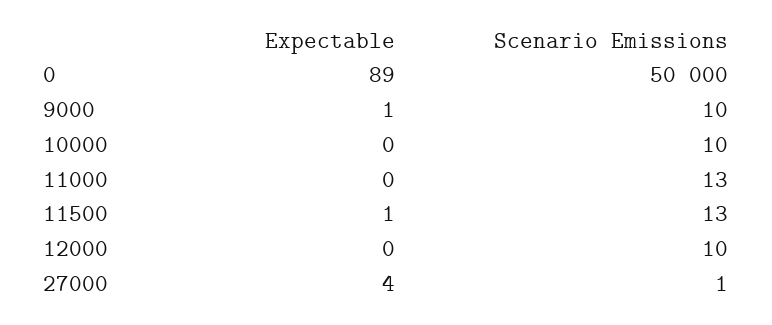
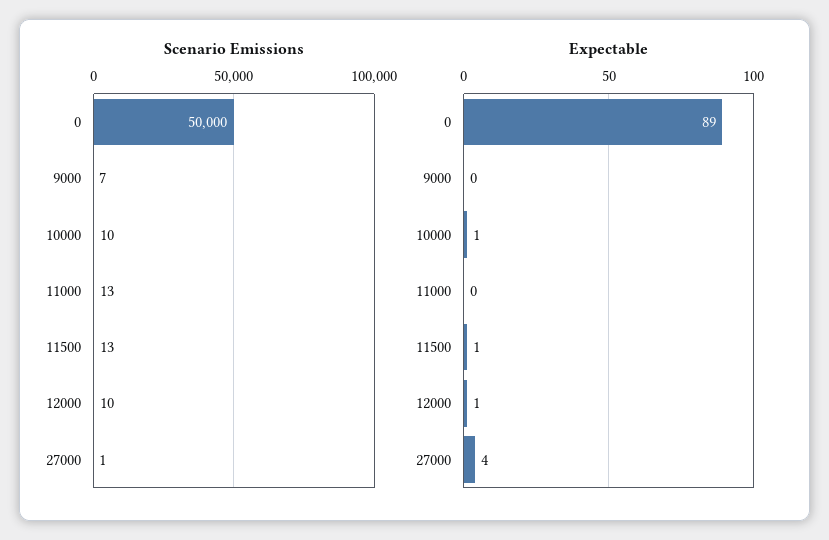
  {
    "Expectable": {
      "0": 89,
-     "9000": 1,
+     "9000": 0,
-     "10000": 0,
+     "10000": 1,
      "11000": 0,
      "11500": 1,
-     "12000": 0,
+     "12000": 1,
      "27000": 4
    },
    "Scenario Emissions": {
      "0": 50000,
-     "9000": 10,
+     "9000": 7,
      "10000": 10,
      "11000": 13,
      "11500": 13,
      "12000": 10,
      "27000": 1
    }
  }

